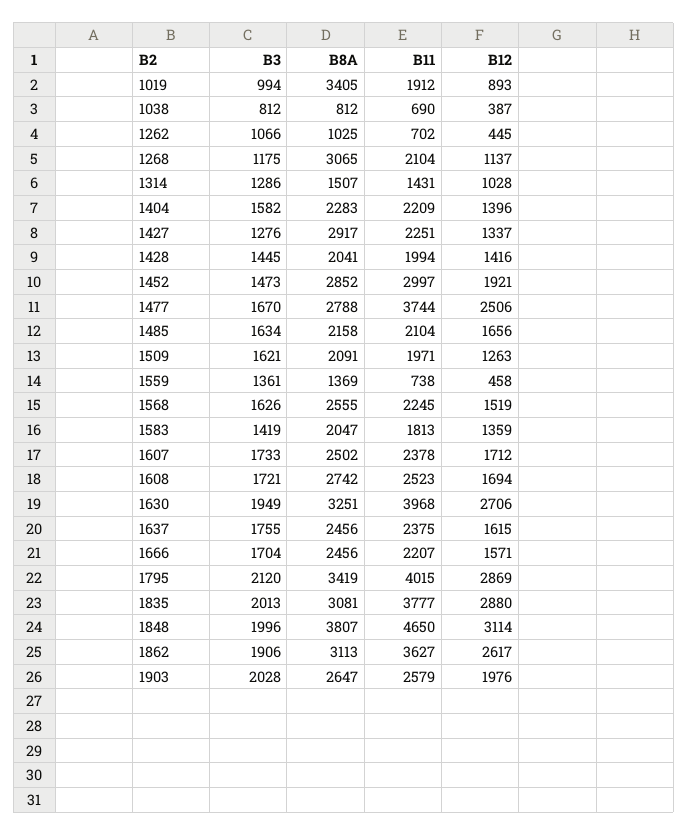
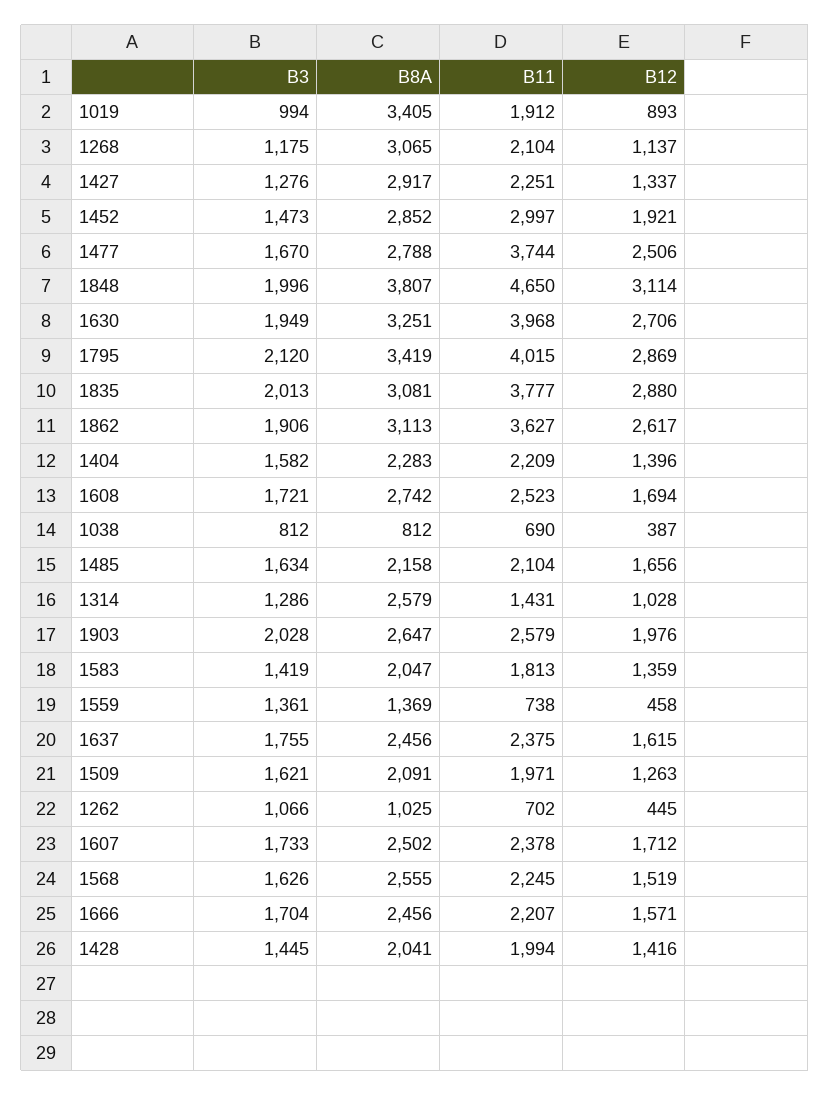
  {
    "B3": {
      "1019": 994,
      "1038": 812,
      "1262": 1066,
      "1268": 1175,
      "1314": 1286,
      "1404": 1582,
      "1427": 1276,
      "1428": 1445,
      "1452": 1473,
      "1477": 1670,
      "1485": 1634,
      "1509": 1621,
      "1559": 1361,
      "1568": 1626,
      "1583": 1419,
      "1607": 1733,
      "1608": 1721,
      "1630": 1949,
      "1637": 1755,
      "1666": 1704,
      "1795": 2120,
      "1835": 2013,
      "1848": 1996,
      "1862": 1906,
      "1903": 2028
    },
    "B8A": {
      "1019": 3405,
      "1038": 812,
      "1262": 1025,
      "1268": 3065,
-     "1314": 1507,
+     "1314": 2579,
      "1404": 2283,
      "1427": 2917,
      "1428": 2041,
      "1452": 2852,
      "1477": 2788,
      "1485": 2158,
      "1509": 2091,
      "1559": 1369,
      "1568": 2555,
      "1583": 2047,
      "1607": 2502,
      "1608": 2742,
      "1630": 3251,
      "1637": 2456,
      "1666": 2456,
      "1795": 3419,
      "1835": 3081,
      "1848": 3807,
      "1862": 3113,
      "1903": 2647
    },
    "B11": {
      "1019": 1912,
      "1038": 690,
      "1262": 702,
      "1268": 2104,
      "1314": 1431,
      "1404": 2209,
      "1427": 2251,
      "1428": 1994,
      "1452": 2997,
      "1477": 3744,
      "1485": 2104,
      "1509": 1971,
      "1559": 738,
      "1568": 2245,
      "1583": 1813,
      "1607": 2378,
      "1608": 2523,
      "1630": 3968,
      "1637": 2375,
      "1666": 2207,
      "1795": 4015,
      "1835": 3777,
      "1848": 4650,
      "1862": 3627,
      "1903": 2579
    },
    "B12": {
      "1019": 893,
      "1038": 387,
      "1262": 445,
      "1268": 1137,
      "1314": 1028,
      "1404": 1396,
      "1427": 1337,
      "1428": 1416,
      "1452": 1921,
      "1477": 2506,
      "1485": 1656,
      "1509": 1263,
      "1559": 458,
      "1568": 1519,
      "1583": 1359,
      "1607": 1712,
      "1608": 1694,
      "1630": 2706,
      "1637": 1615,
      "1666": 1571,
      "1795": 2869,
      "1835": 2880,
      "1848": 3114,
      "1862": 2617,
      "1903": 1976
    }
  }

